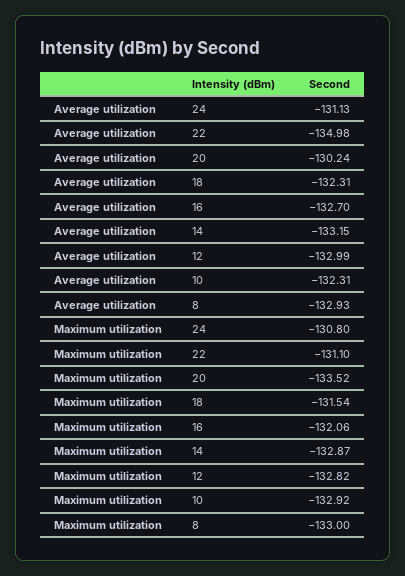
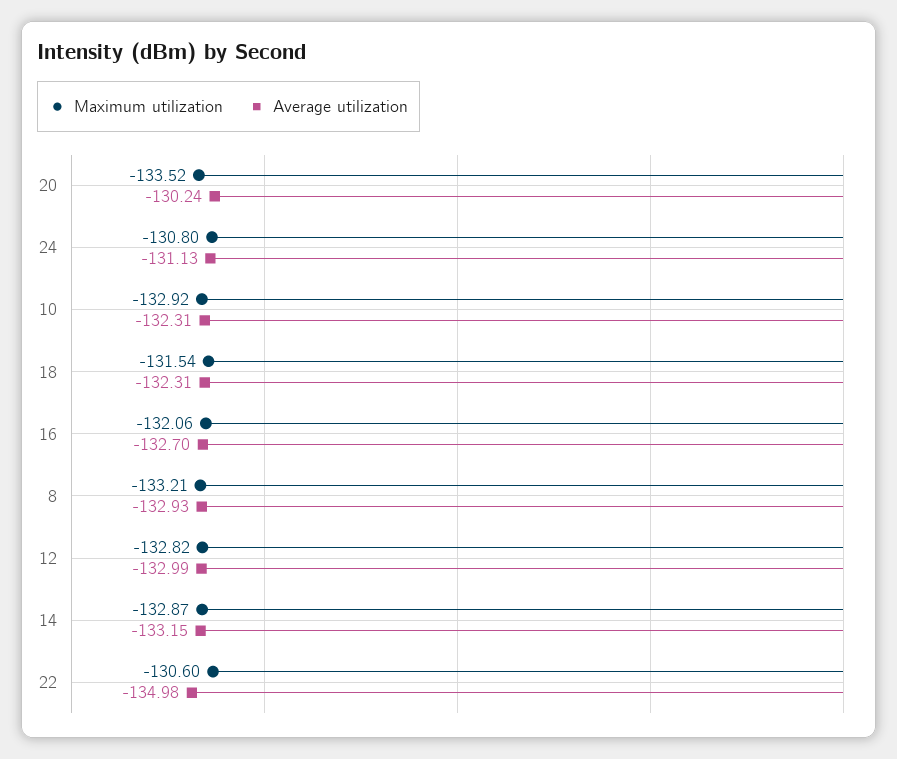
  {
    "Average utilization": {
      "24": -131.13,
      "22": -134.98,
      "20": -130.24,
      "18": -132.31,
      "16": -132.7,
      "14": -133.15,
      "12": -132.99,
      "10": -132.31,
      "8": -132.93
    },
    "Maximum utilization": {
      "24": -130.8,
-     "22": -131.1,
+     "22": -130.6,
      "20": -133.52,
      "18": -131.54,
      "16": -132.06,
      "14": -132.87,
      "12": -132.82,
      "10": -132.92,
-     "8": -133
+     "8": -133.21
    }
  }

